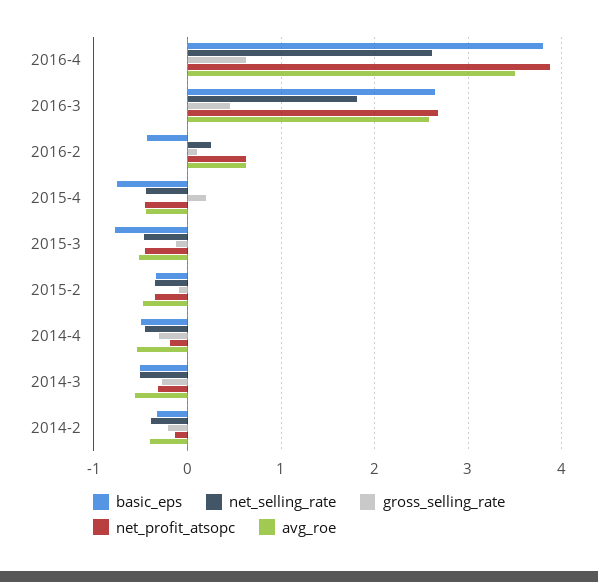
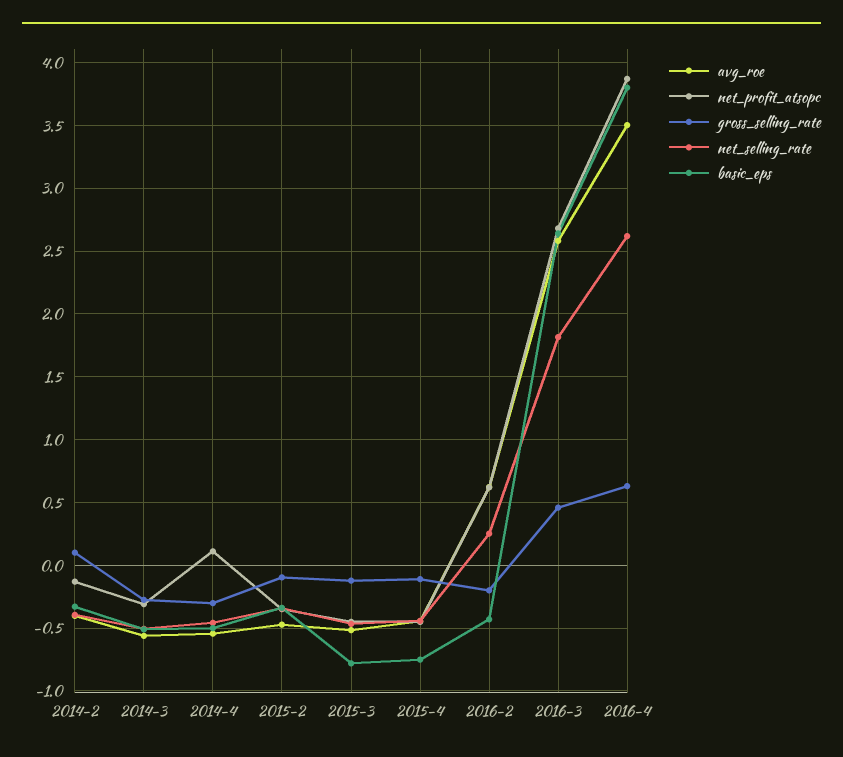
  {
    "basic_eps": {
      "2016-4": 3.8,
      "2016-3": 2.65,
      "2016-2": -0.45,
      "2015-4": -0.75,
      "2015-3": -0.8,
      "2015-2": -0.35,
      "2014-4": -0.5,
      "2014-3": -0.5,
      "2014-2": -0.35
    },
    "net_selling_rate": {
      "2016-4": 2.6,
      "2016-3": 1.8,
      "2016-2": 0.25,
      "2015-4": -0.45,
      "2015-3": -0.45,
      "2015-2": -0.35,
      "2014-4": -0.45,
      "2014-3": -0.5,
      "2014-2": -0.4
    },
    "gross_selling_rate": {
      "2016-4": 0.65,
      "2016-3": 0.45,
-     "2016-2": 0.1,
+     "2016-2": -0.2,
-     "2015-4": 0.2,
+     "2015-4": -0.1,
      "2015-3": -0.1,
      "2015-2": -0.1,
      "2014-4": -0.3,
      "2014-3": -0.3,
-     "2014-2": -0.2
+     "2014-2": 0.1
    },
    "net_profit_atsopc": {
      "2016-4": 3.85,
      "2016-3": 2.7,
      "2016-2": 0.6,
      "2015-4": -0.45,
      "2015-3": -0.45,
      "2015-2": -0.35,
-     "2014-4": -0.2,
+     "2014-4": 0.1,
      "2014-3": -0.3,
      "2014-2": -0.15
    },
    "avg_roe": {
      "2016-4": 3.5,
      "2016-3": 2.6,
      "2016-2": 0.6,
      "2015-4": -0.45,
      "2015-3": -0.5,
      "2015-2": -0.45,
      "2014-4": -0.55,
      "2014-3": -0.55,
      "2014-2": -0.4
    }
  }

